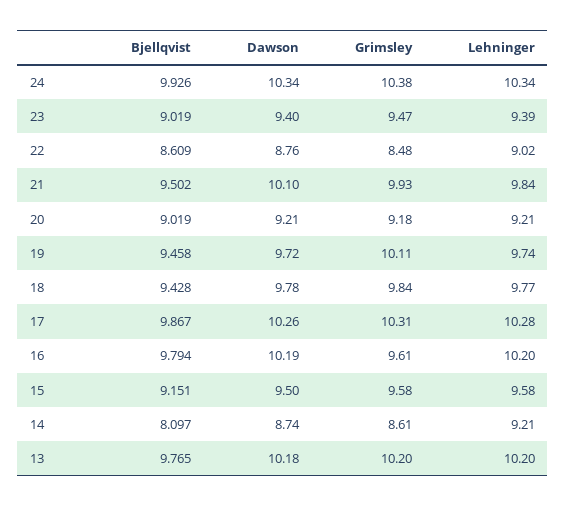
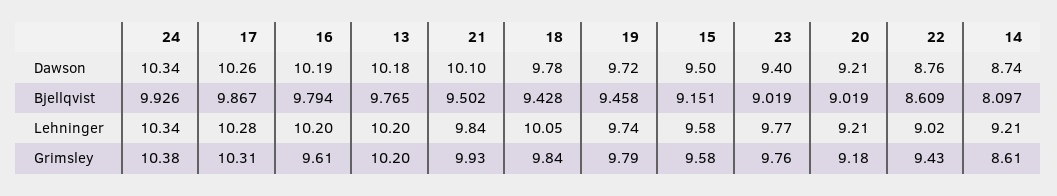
  {
    "Bjellqvist": {
      "24": 9.926,
      "23": 9.019,
      "22": 8.609,
      "21": 9.502,
      "20": 9.019,
      "19": 9.458,
      "18": 9.428,
      "17": 9.867,
      "16": 9.794,
      "15": 9.151,
      "14": 8.097,
      "13": 9.765
    },
    "Dawson": {
      "24": 10.34,
      "23": 9.4,
      "22": 8.76,
      "21": 10.1,
      "20": 9.21,
      "19": 9.72,
      "18": 9.78,
      "17": 10.26,
      "16": 10.19,
      "15": 9.5,
      "14": 8.74,
      "13": 10.18
    },
    "Grimsley": {
      "24": 10.38,
-     "23": 9.47,
+     "23": 9.76,
-     "22": 8.48,
+     "22": 9.43,
      "21": 9.93,
      "20": 9.18,
-     "19": 10.11,
+     "19": 9.79,
      "18": 9.84,
      "17": 10.31,
      "16": 9.61,
      "15": 9.58,
      "14": 8.61,
      "13": 10.2
    },
    "Lehninger": {
      "24": 10.34,
-     "23": 9.39,
+     "23": 9.77,
      "22": 9.02,
      "21": 9.84,
      "20": 9.21,
      "19": 9.74,
-     "18": 9.77,
+     "18": 10.05,
      "17": 10.28,
      "16": 10.2,
      "15": 9.58,
      "14": 9.21,
      "13": 10.2
    }
  }

